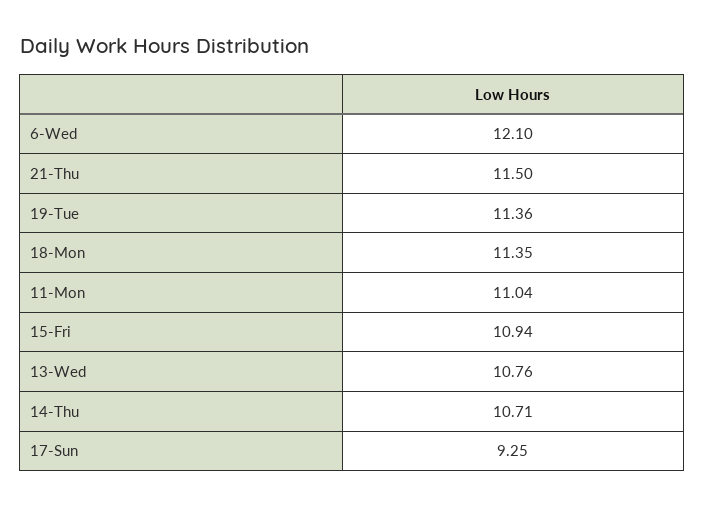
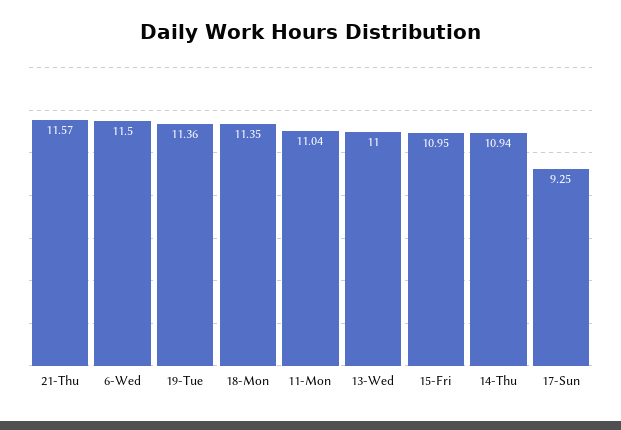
  {
-   "6-Wed": 12.1,
+   "6-Wed": 11.5,
-   "21-Thu": 11.5,
+   "21-Thu": 11.57,
    "19-Tue": 11.36,
    "18-Mon": 11.35,
    "11-Mon": 11.04,
-   "15-Fri": 10.94,
+   "15-Fri": 10.95,
-   "13-Wed": 10.76,
+   "13-Wed": 11,
-   "14-Thu": 10.71,
+   "14-Thu": 10.94,
    "17-Sun": 9.25
  }

